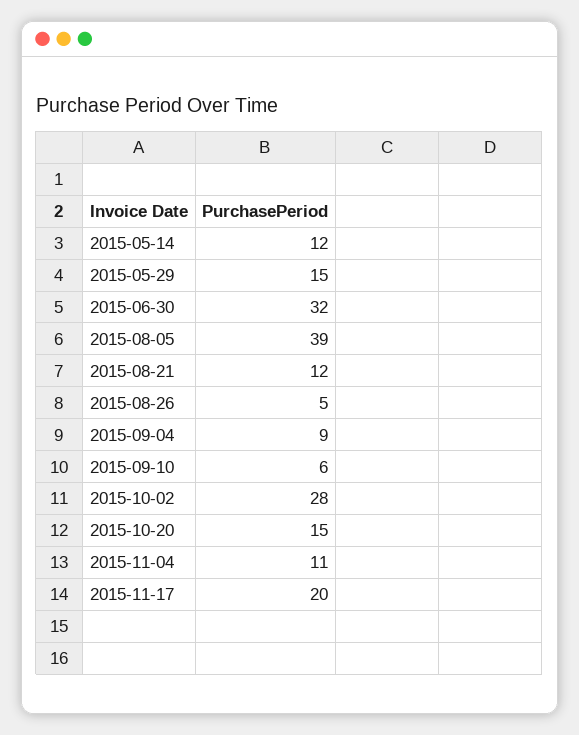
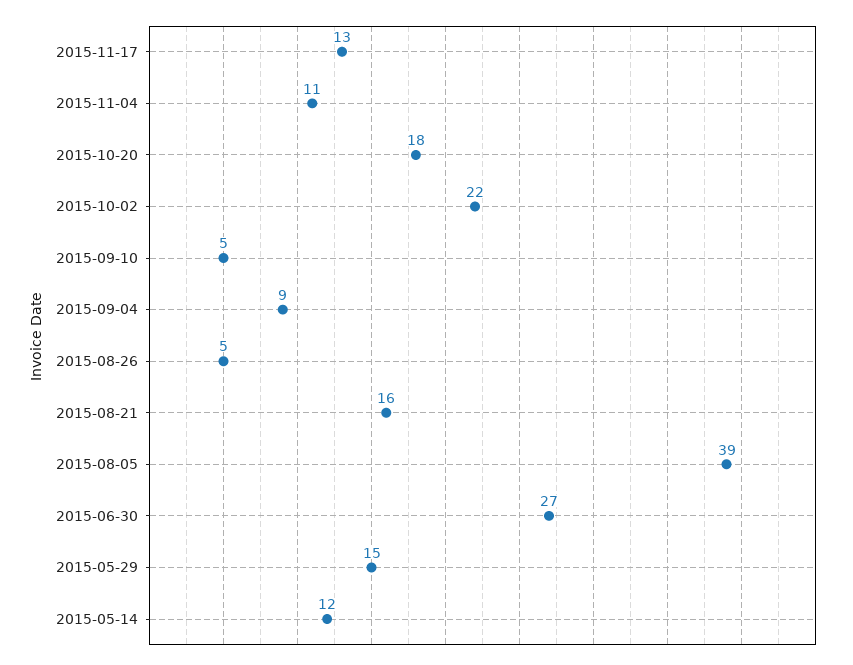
  {
    "2015-05-14": 12,
    "2015-05-29": 15,
-   "2015-06-30": 32,
+   "2015-06-30": 27,
    "2015-08-05": 39,
-   "2015-08-21": 12,
+   "2015-08-21": 16,
    "2015-08-26": 5,
    "2015-09-04": 9,
-   "2015-09-10": 6,
+   "2015-09-10": 5,
-   "2015-10-02": 28,
+   "2015-10-02": 22,
-   "2015-10-20": 15,
+   "2015-10-20": 18,
    "2015-11-04": 11,
-   "2015-11-17": 20
+   "2015-11-17": 13
  }

